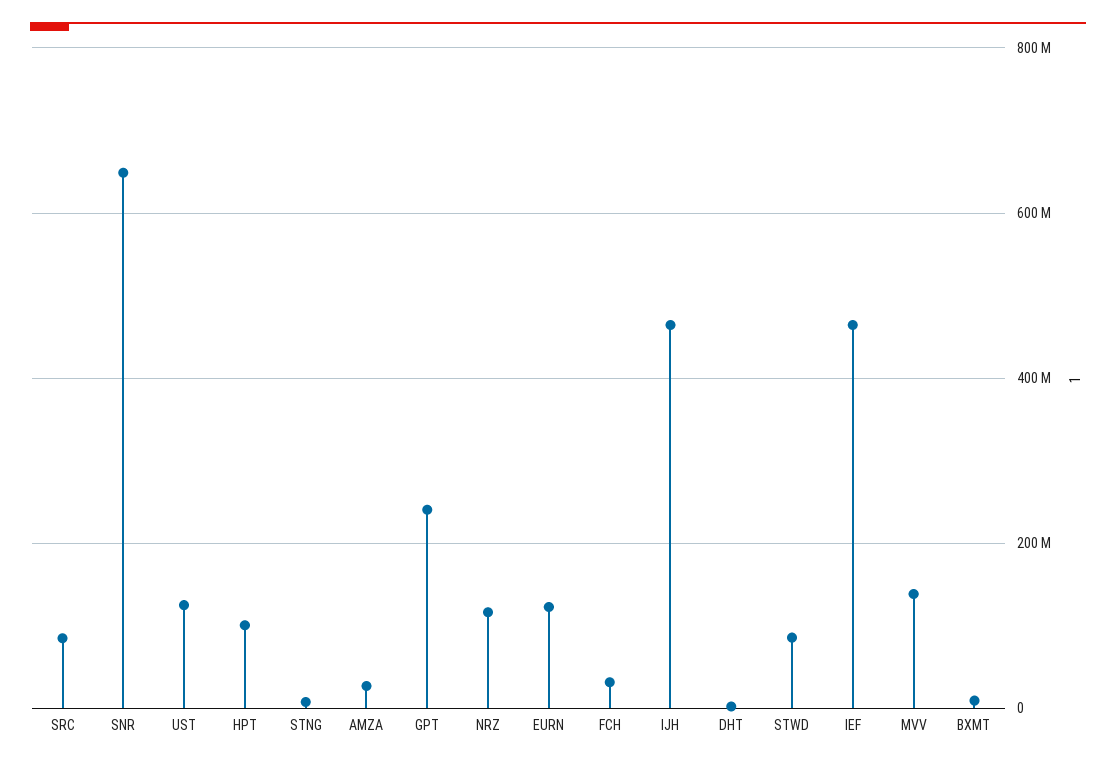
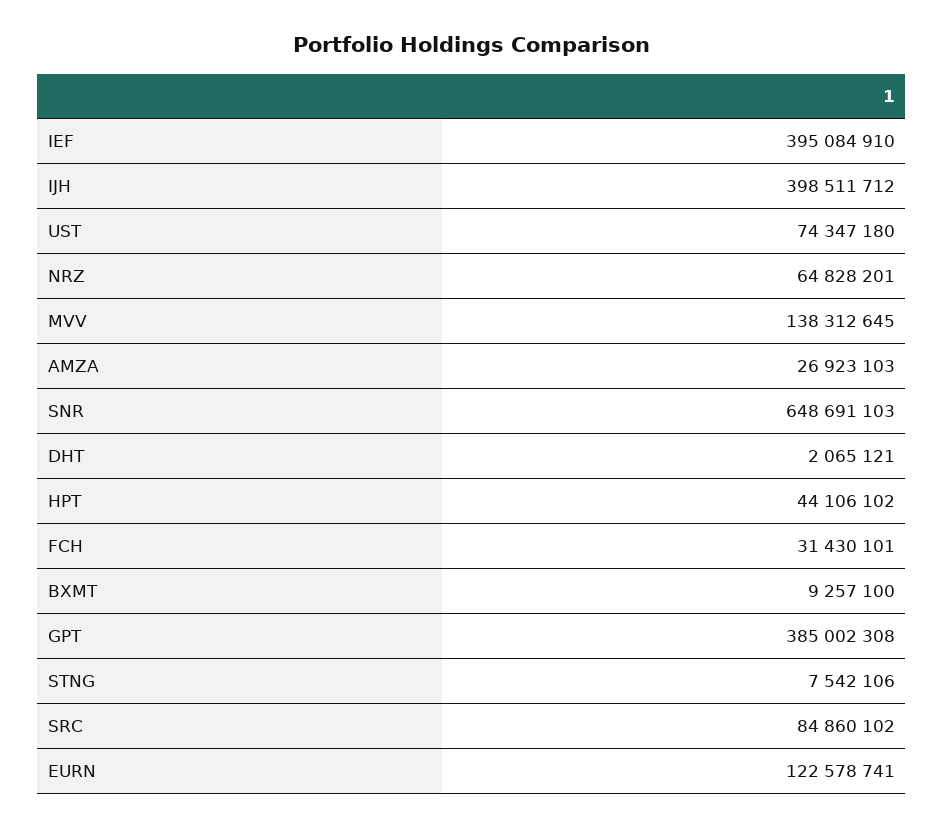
  {
    "SRC": 84860102,
    "SNR": 648691103,
-   "UST": 120000000,
+   "UST": 74347180,
-   "HPT": 100000000,
+   "HPT": 44106102,
    "STNG": 7542106,
    "AMZA": 26923103,
-   "GPT": 240000000,
+   "GPT": 385002308,
-   "NRZ": 120000000,
+   "NRZ": 64828201,
    "EURN": 122578741,
    "FCH": 31430101,
-   "IJH": 460000000,
+   "IJH": 398511712,
    "DHT": 2065121,
-   "STWD": 80000000,
-   "IEF": 460000000,
+   "IEF": 395084910,
    "MVV": 138312645,
    "BXMT": 9257100
  }

